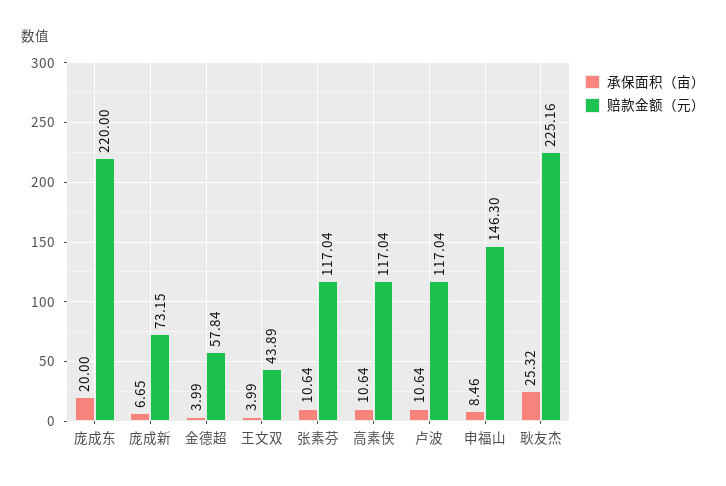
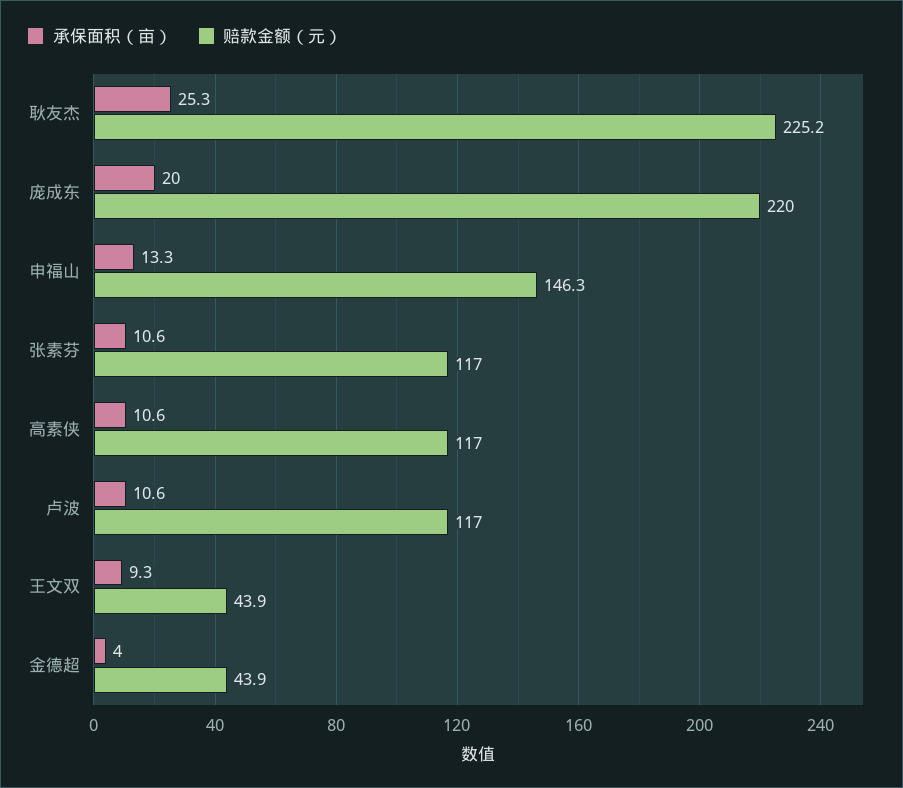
  {
    "承保面积（亩）": {
      "庞成东": 20,
-     "庞成新": 6.65,
      "金德超": 3.99,
-     "王文双": 3.99,
+     "王文双": 9.3,
      "张素芬": 10.64,
      "高素侠": 10.64,
      "卢波": 10.64,
-     "申福山": 8.46,
+     "申福山": 13.3,
      "耿友杰": 25.32
    },
    "赔款金额（元）": {
      "庞成东": 220,
-     "庞成新": 73.15,
-     "金德超": 57.84,
+     "金德超": 43.9,
      "王文双": 43.89,
      "张素芬": 117.04,
      "高素侠": 117.04,
      "卢波": 117.04,
      "申福山": 146.3,
      "耿友杰": 225.16
    }
  }

